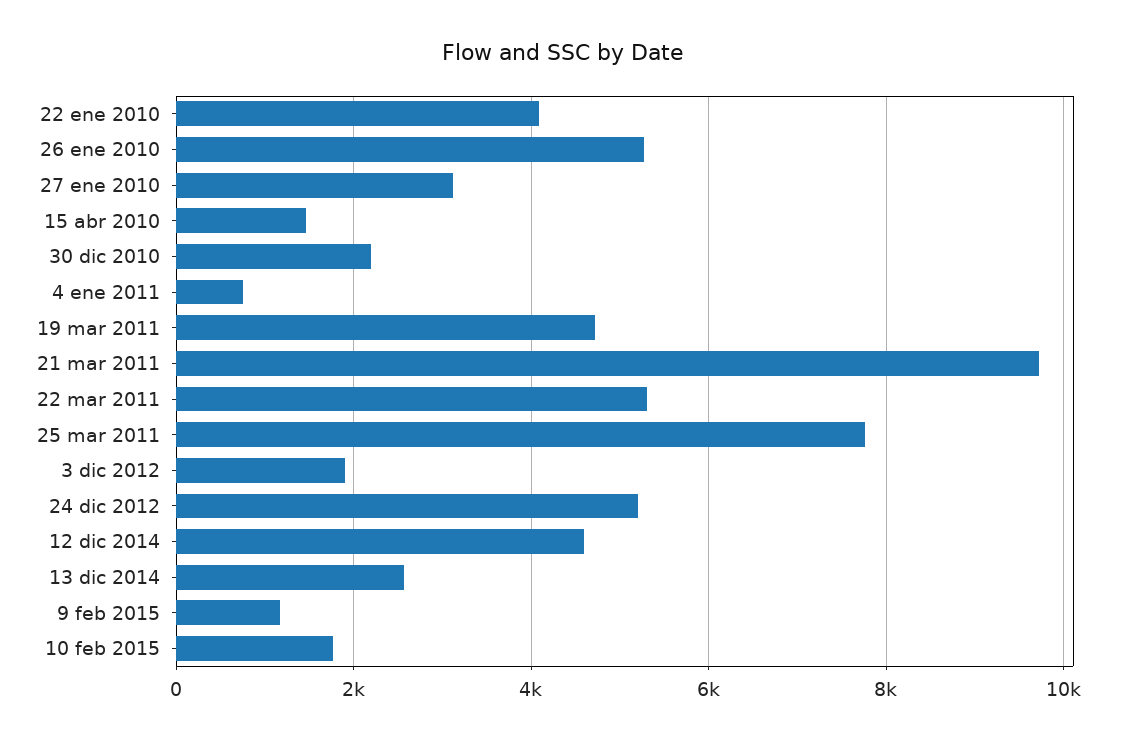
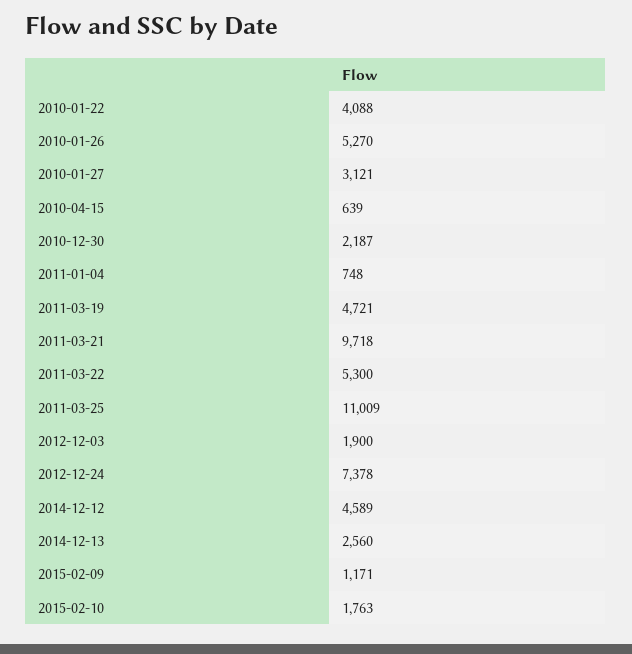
  {
    "22 ene 2010": 4088,
    "26 ene 2010": 5270,
    "27 ene 2010": 3121,
-   "15 abr 2010": 1400,
+   "15 abr 2010": 639,
    "30 dic 2010": 2187,
    "4 ene 2011": 748,
    "19 mar 2011": 4721,
    "21 mar 2011": 9718,
    "22 mar 2011": 5300,
-   "25 mar 2011": 7800,
+   "25 mar 2011": 11009,
    "3 dic 2012": 1900,
-   "24 dic 2012": 5200,
+   "24 dic 2012": 7378,
    "12 dic 2014": 4589,
    "13 dic 2014": 2560,
    "9 feb 2015": 1171,
    "10 feb 2015": 1763
  }

